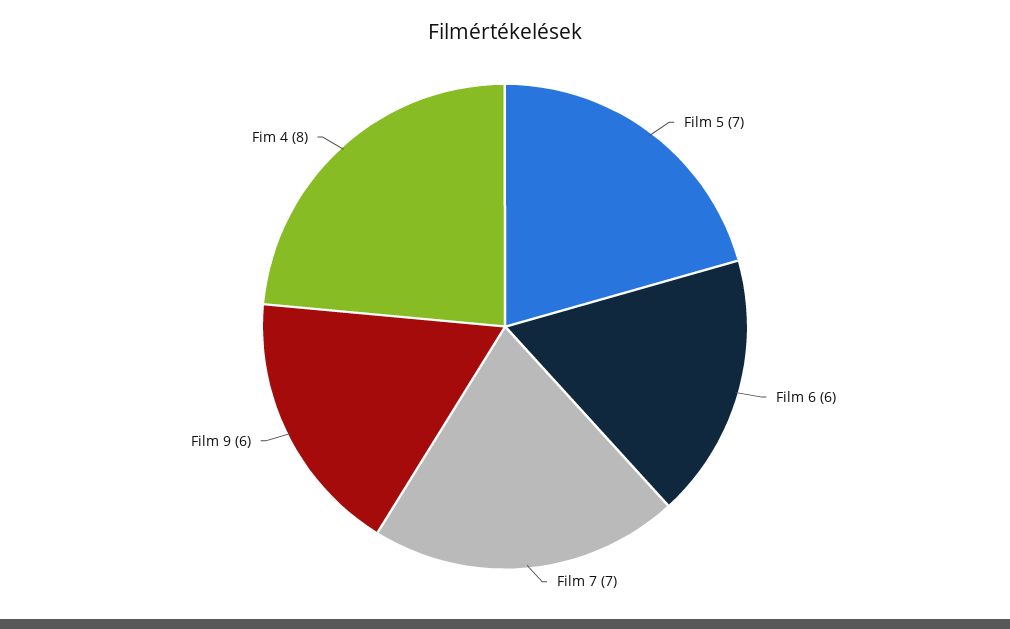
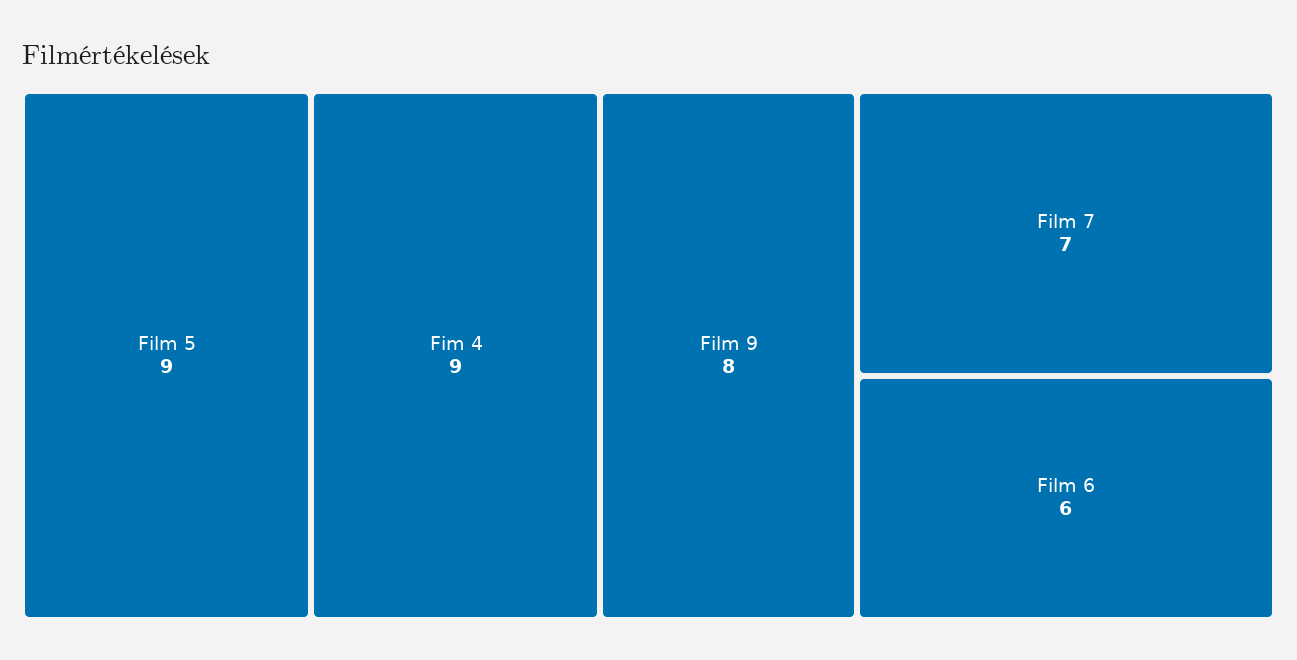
  {
-   "Film 5": 7,
+   "Film 5": 9,
    "Film 6": 6,
    "Film 7": 7,
-   "Film 9": 6,
+   "Film 9": 8,
-   "Fim 4": 8
+   "Fim 4": 9
  }

